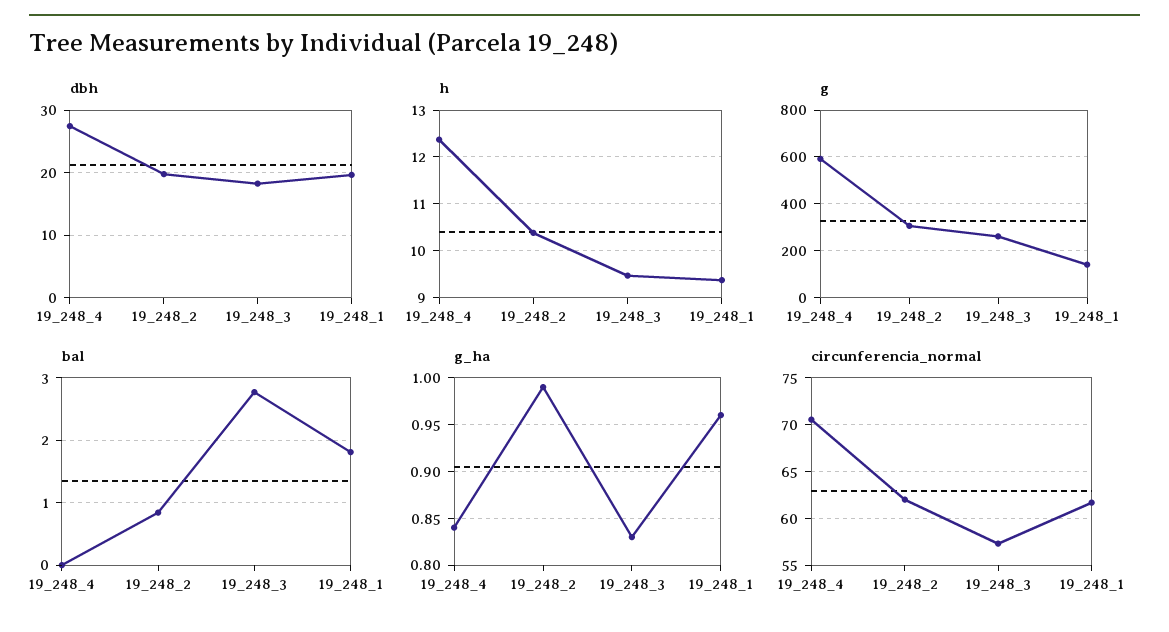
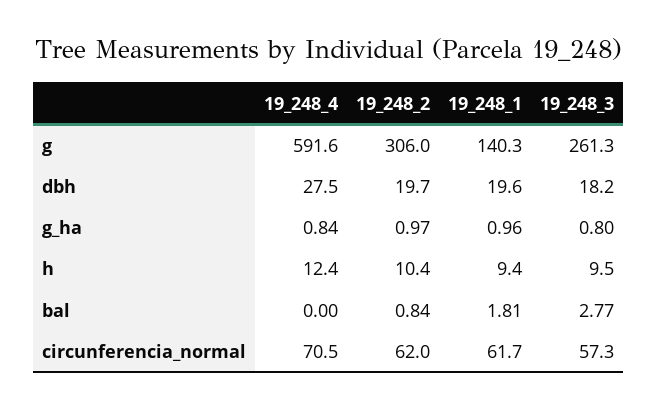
  {
    "dbh": {
      "19_248_4": 27.5,
      "19_248_2": 19.7,
      "19_248_3": 18.2,
      "19_248_1": 19.6
    },
    "h": {
      "19_248_4": 12.4,
      "19_248_2": 10.4,
      "19_248_3": 9.5,
      "19_248_1": 9.4
    },
    "g": {
      "19_248_4": 591.6,
      "19_248_2": 306,
      "19_248_3": 261.3,
      "19_248_1": 140.3
    },
    "bal": {
      "19_248_4": 0,
      "19_248_2": 0.84,
      "19_248_3": 2.77,
      "19_248_1": 1.81
    },
    "g_ha": {
      "19_248_4": 0.84,
-     "19_248_2": 0.99,
+     "19_248_2": 0.97,
-     "19_248_3": 0.83,
+     "19_248_3": 0.8,
      "19_248_1": 0.96
    },
    "circunferencia_normal": {
      "19_248_4": 70.5,
      "19_248_2": 62,
      "19_248_3": 57.3,
      "19_248_1": 61.7
    }
  }

